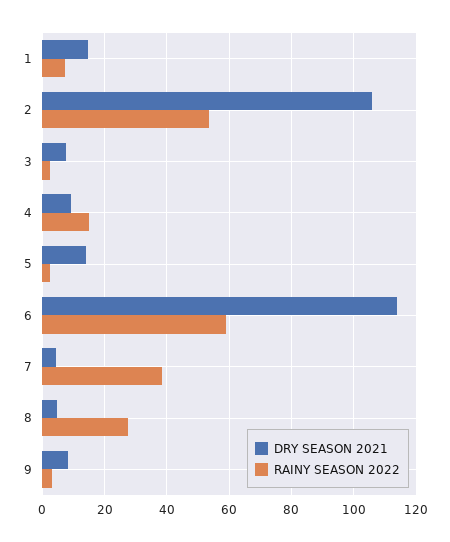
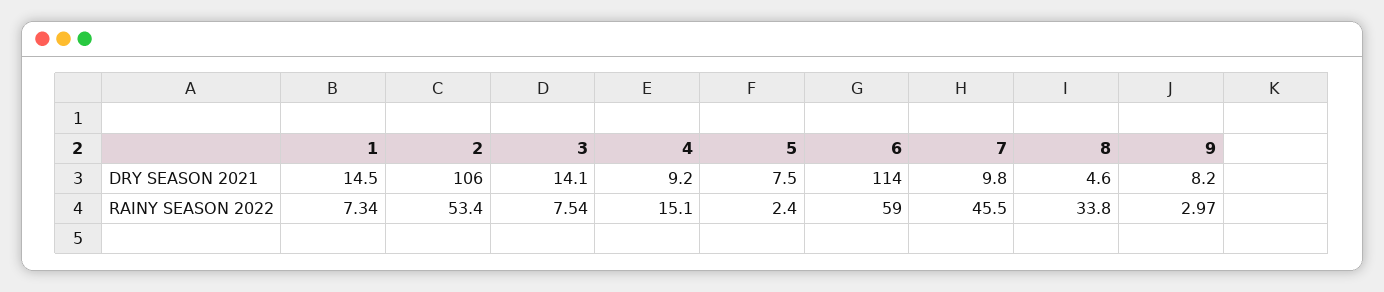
  {
    "DRY SEASON 2021": {
      "1": 14.5,
      "2": 106,
-     "3": 8,
+     "3": 14.1,
      "4": 9.2,
-     "5": 14,
+     "5": 7.5,
      "6": 114,
-     "7": 4,
+     "7": 9.8,
      "8": 4.6,
      "9": 8.2
    },
    "RAINY SEASON 2022": {
      "1": 7.34,
      "2": 53.4,
-     "3": 2,
+     "3": 7.54,
      "4": 15.1,
      "5": 2.4,
      "6": 59,
-     "7": 38,
+     "7": 45.5,
-     "8": 28,
+     "8": 33.8,
      "9": 2.97
    }
  }

